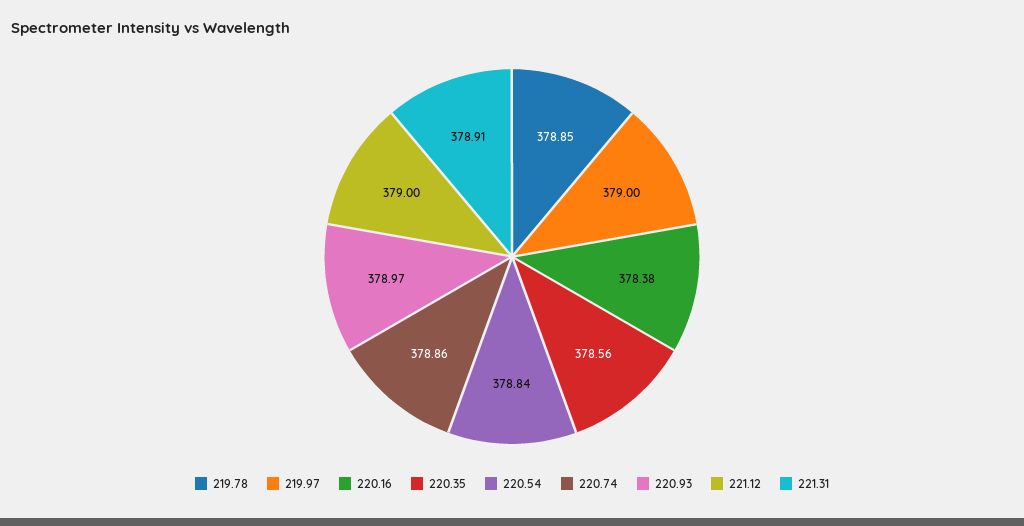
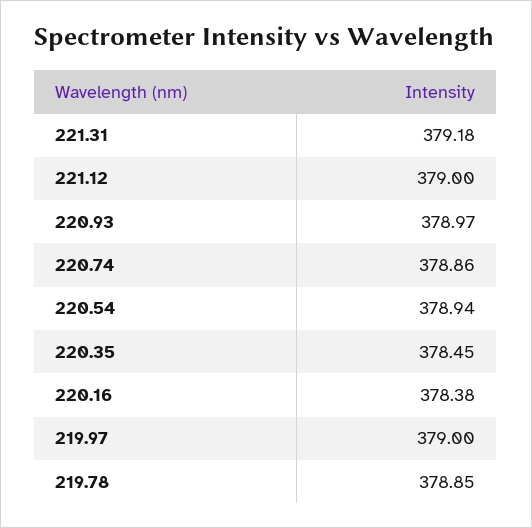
  {
    "219.78": 378.85,
    "219.97": 379,
    "220.16": 378.38,
-   "220.35": 378.56,
+   "220.35": 378.45,
-   "220.54": 378.84,
+   "220.54": 378.94,
    "220.74": 378.86,
    "220.93": 378.97,
    "221.12": 379,
-   "221.31": 378.91
+   "221.31": 379.18
  }

